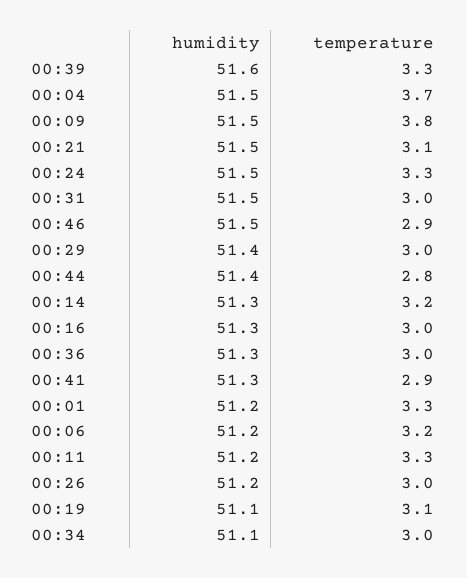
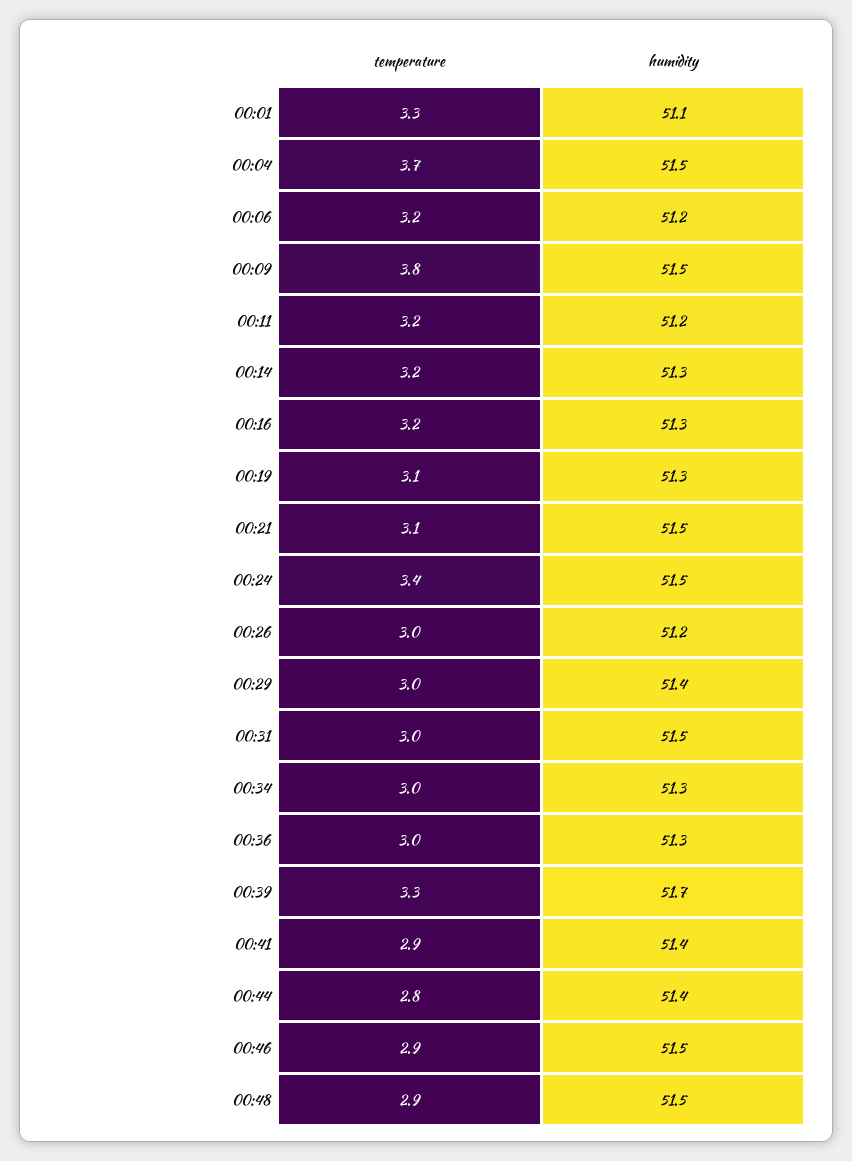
  {
    "humidity": {
-     "00:39": 51.6,
+     "00:39": 51.7,
      "00:04": 51.5,
      "00:09": 51.5,
      "00:21": 51.5,
      "00:24": 51.5,
      "00:31": 51.5,
      "00:46": 51.5,
      "00:29": 51.4,
      "00:44": 51.4,
      "00:14": 51.3,
      "00:16": 51.3,
      "00:36": 51.3,
-     "00:41": 51.3,
+     "00:41": 51.4,
-     "00:01": 51.2,
+     "00:01": 51.1,
      "00:06": 51.2,
      "00:11": 51.2,
      "00:26": 51.2,
-     "00:19": 51.1,
+     "00:19": 51.3,
-     "00:34": 51.1
+     "00:34": 51.3,
+     "00:48": 51.5
    },
    "temperature": {
      "00:39": 3.3,
      "00:04": 3.7,
      "00:09": 3.8,
      "00:21": 3.1,
-     "00:24": 3.3,
+     "00:24": 3.4,
      "00:31": 3,
      "00:46": 2.9,
      "00:29": 3,
      "00:44": 2.8,
      "00:14": 3.2,
-     "00:16": 3,
+     "00:16": 3.2,
      "00:36": 3,
      "00:41": 2.9,
      "00:01": 3.3,
      "00:06": 3.2,
-     "00:11": 3.3,
+     "00:11": 3.2,
      "00:26": 3,
      "00:19": 3.1,
-     "00:34": 3
+     "00:34": 3,
+     "00:48": 2.9
    }
  }

